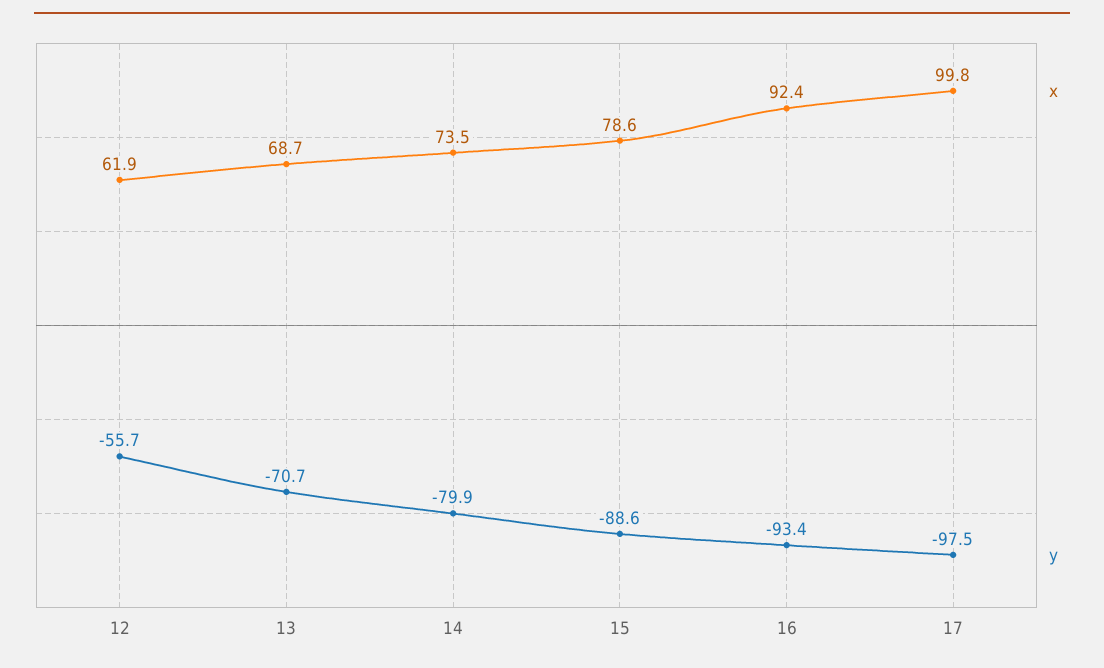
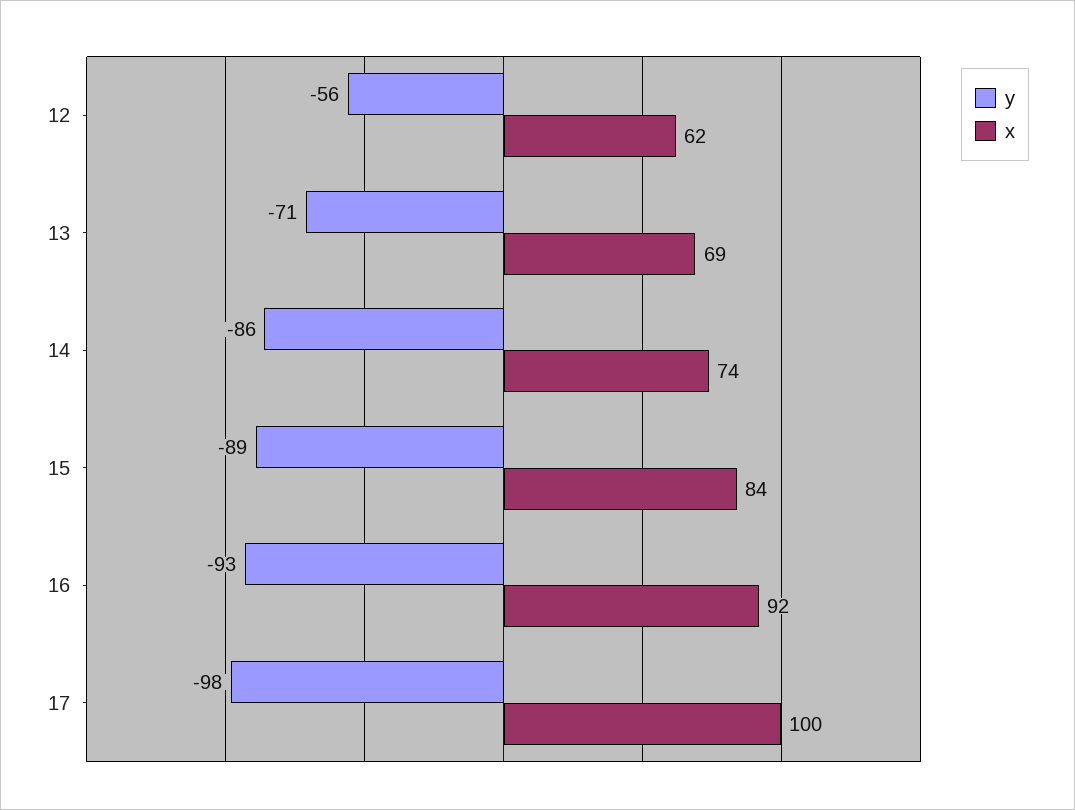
  {
    "x": {
      "12": 61.9,
      "13": 68.7,
      "14": 73.5,
-     "15": 78.6,
+     "15": 84,
      "16": 92.4,
      "17": 99.8
    },
    "y": {
      "12": -55.7,
      "13": -70.7,
-     "14": -79.9,
+     "14": -86,
      "15": -88.6,
      "16": -93.4,
      "17": -97.5
    }
  }

